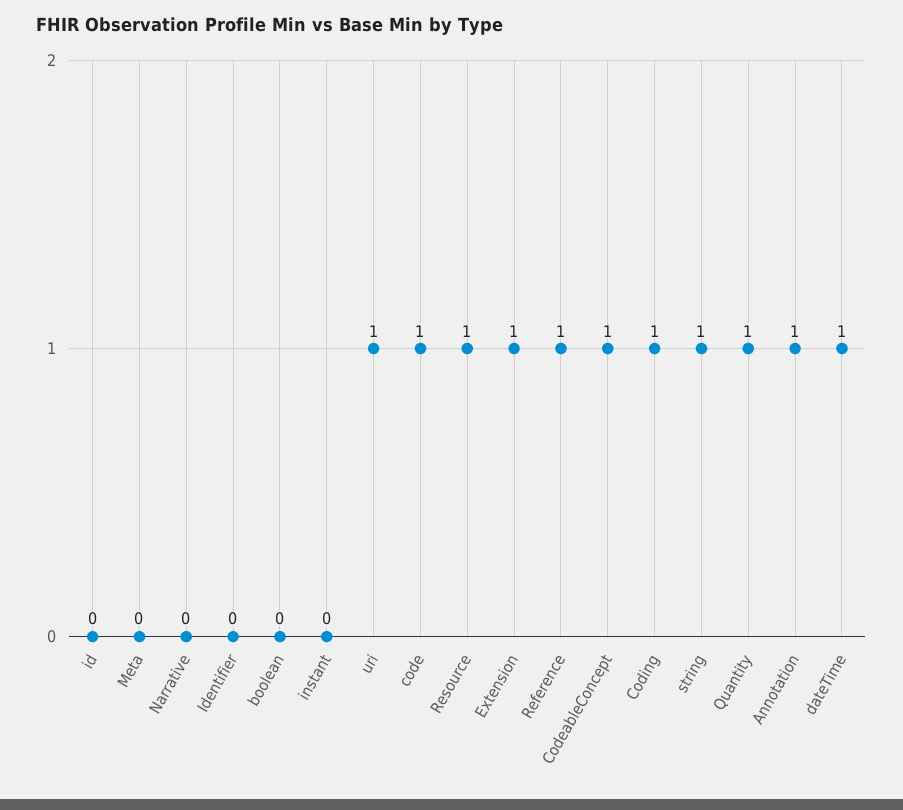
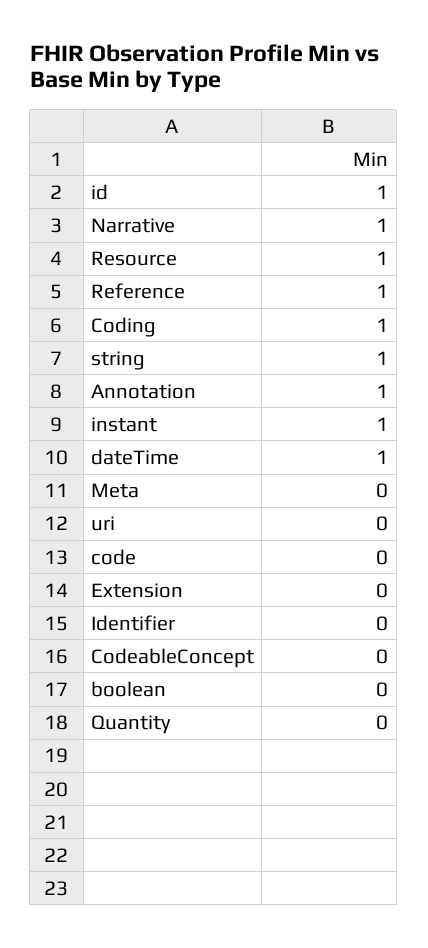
  {
-   "id": 0,
+   "id": 1,
    "Meta": 0,
-   "Narrative": 0,
+   "Narrative": 1,
    "Identifier": 0,
    "boolean": 0,
-   "instant": 0,
+   "instant": 1,
-   "uri": 1,
+   "uri": 0,
-   "code": 1,
+   "code": 0,
    "Resource": 1,
-   "Extension": 1,
+   "Extension": 0,
    "Reference": 1,
-   "CodeableConcept": 1,
+   "CodeableConcept": 0,
    "Coding": 1,
    "string": 1,
-   "Quantity": 1,
+   "Quantity": 0,
    "Annotation": 1,
    "dateTime": 1
  }

